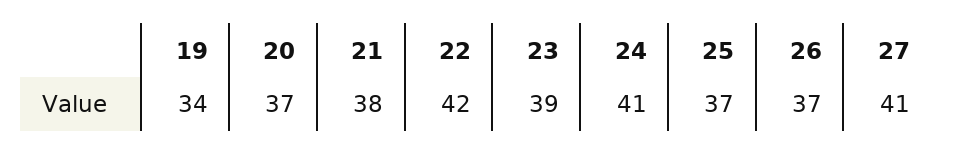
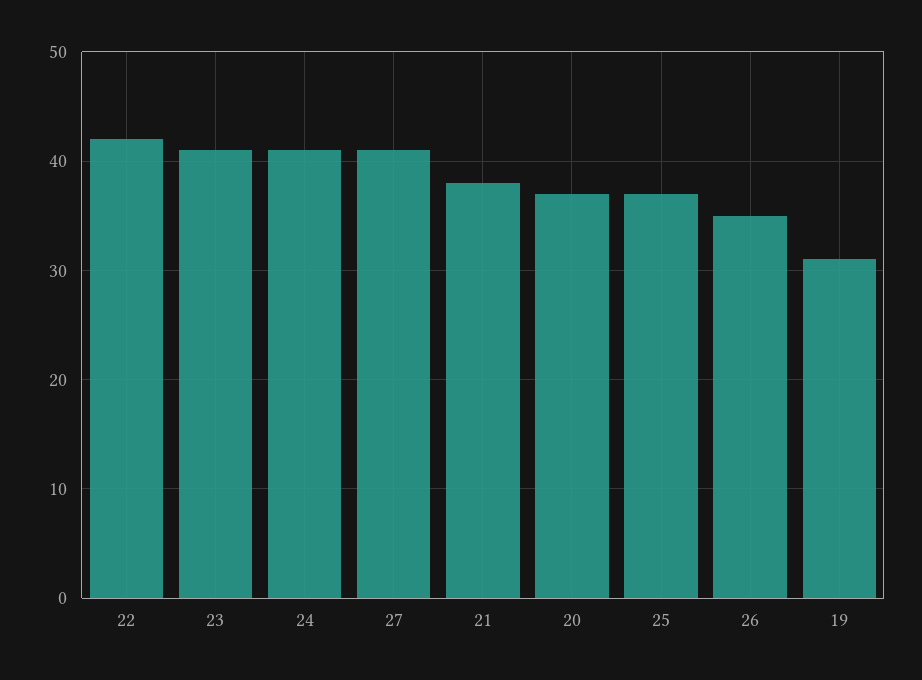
  {
-   "19": 34,
+   "19": 31,
    "20": 37,
    "21": 38,
    "22": 42,
-   "23": 39,
+   "23": 41,
    "24": 41,
    "25": 37,
-   "26": 37,
+   "26": 35,
    "27": 41
  }

